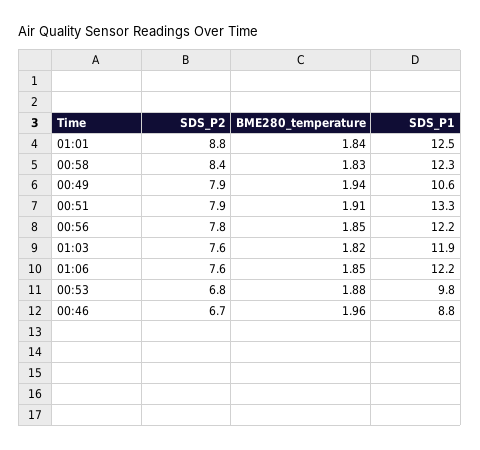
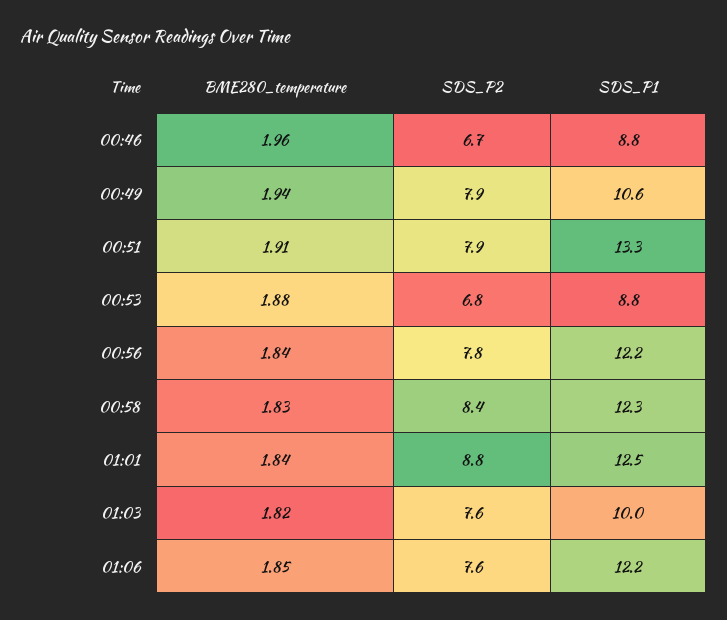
  {
    "SDS_P2": {
      "01:01": 8.8,
      "00:58": 8.4,
      "00:49": 7.9,
      "00:51": 7.9,
      "00:56": 7.8,
      "01:03": 7.6,
      "01:06": 7.6,
      "00:53": 6.8,
      "00:46": 6.7
    },
    "BME280_temperature": {
      "01:01": 1.84,
      "00:58": 1.83,
      "00:49": 1.94,
      "00:51": 1.91,
-     "00:56": 1.85,
+     "00:56": 1.84,
      "01:03": 1.82,
      "01:06": 1.85,
      "00:53": 1.88,
      "00:46": 1.96
    },
    "SDS_P1": {
      "01:01": 12.5,
      "00:58": 12.3,
      "00:49": 10.6,
      "00:51": 13.3,
      "00:56": 12.2,
-     "01:03": 11.9,
+     "01:03": 10,
      "01:06": 12.2,
-     "00:53": 9.8,
+     "00:53": 8.8,
      "00:46": 8.8
    }
  }

